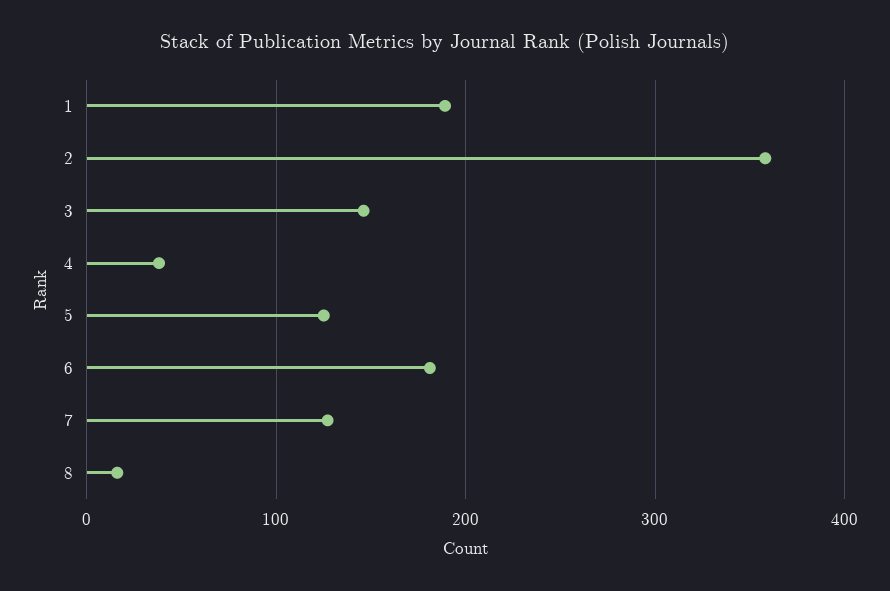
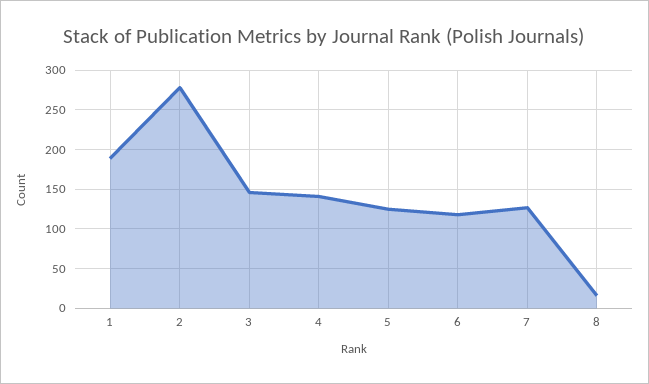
  {
    "1": 190,
-   "2": 360,
+   "2": 280,
    "3": 150,
-   "4": 40,
+   "4": 140,
    "5": 130,
-   "6": 180,
+   "6": 120,
    "7": 130,
    "8": 20
  }

